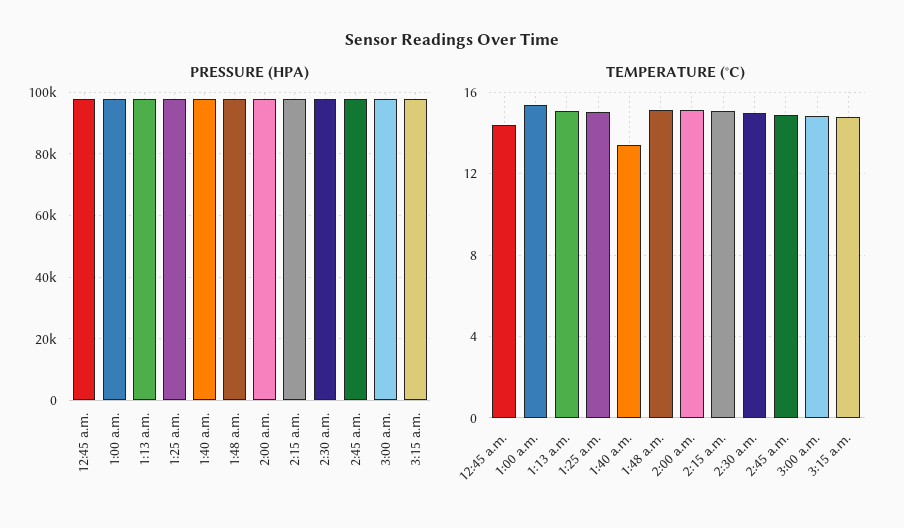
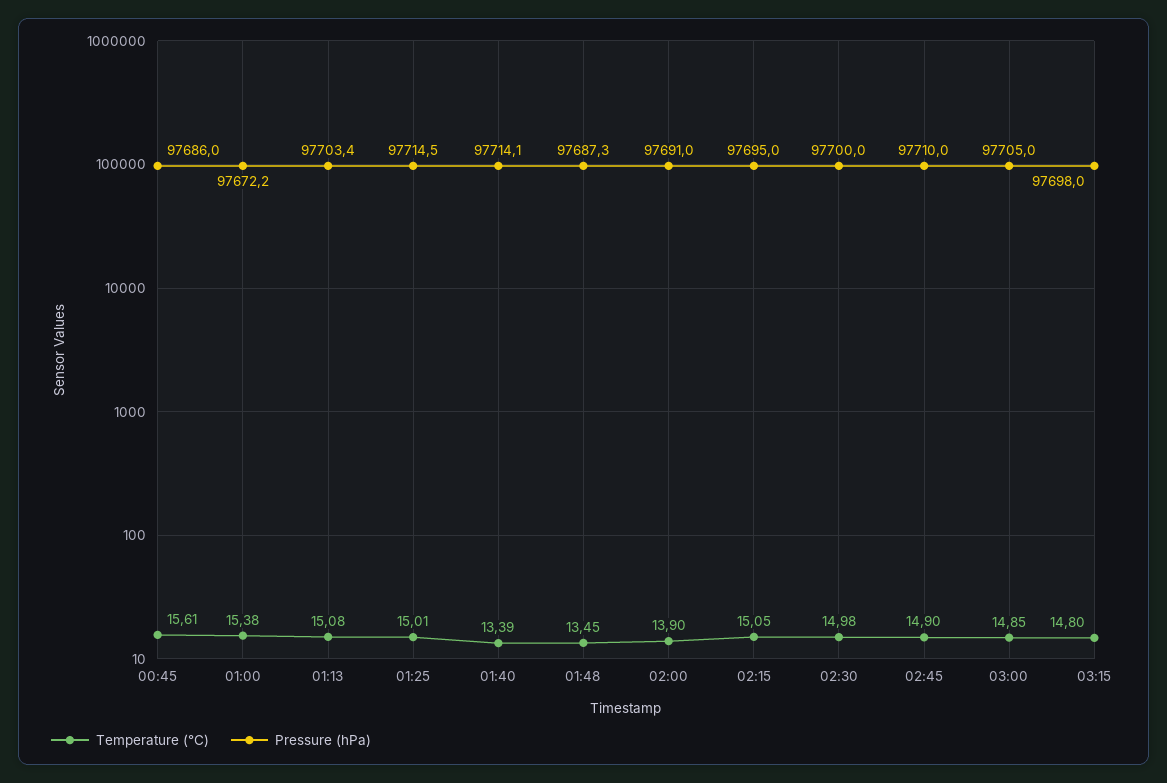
  {
    "PRESSURE (HPA)": {
      "12:45 a.m.": 97686,
      "1:00 a.m.": 97672.2,
      "1:13 a.m.": 97703.4,
      "1:25 a.m.": 97714.5,
      "1:40 a.m.": 97714.1,
      "1:48 a.m.": 97687.3,
      "2:00 a.m.": 97691,
      "2:15 a.m.": 97695,
      "2:30 a.m.": 97700,
      "2:45 a.m.": 97710,
      "3:00 a.m.": 97705,
      "3:15 a.m.": 97698
    },
    "TEMPERATURE (°C)": {
-     "12:45 a.m.": 14.5,
+     "12:45 a.m.": 15.61,
      "1:00 a.m.": 15.38,
      "1:13 a.m.": 15.08,
      "1:25 a.m.": 15.01,
      "1:40 a.m.": 13.39,
-     "1:48 a.m.": 15,
+     "1:48 a.m.": 13.45,
-     "2:00 a.m.": 15,
+     "2:00 a.m.": 13.9,
      "2:15 a.m.": 15.05,
      "2:30 a.m.": 14.98,
      "2:45 a.m.": 14.9,
      "3:00 a.m.": 14.85,
      "3:15 a.m.": 14.8
    }
  }

